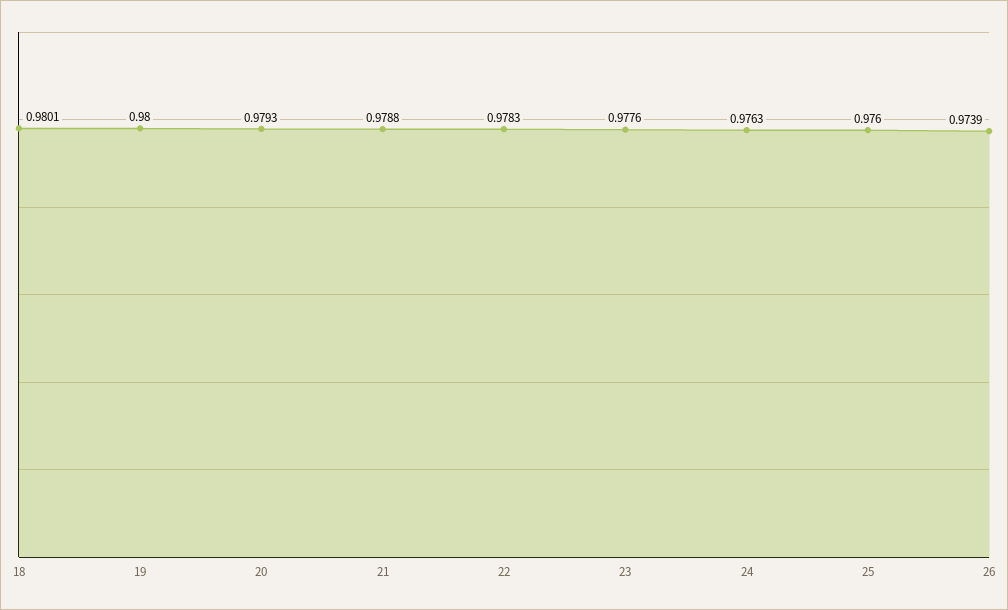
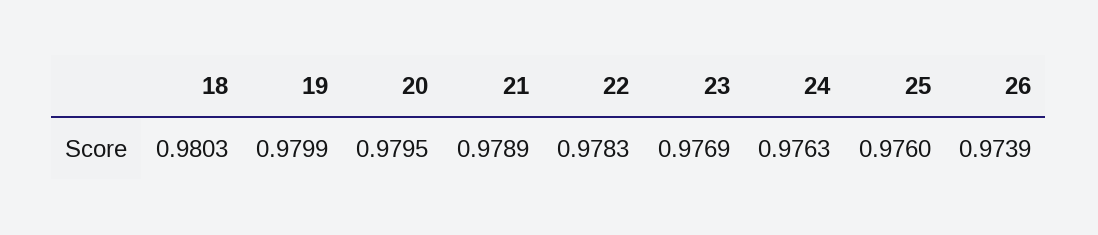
  {
-   "18": 0.9801,
+   "18": 0.9803,
-   "19": 0.98,
+   "19": 0.9799,
-   "20": 0.9793,
+   "20": 0.9795,
-   "21": 0.9788,
+   "21": 0.9789,
    "22": 0.9783,
-   "23": 0.9776,
+   "23": 0.9769,
    "24": 0.9763,
    "25": 0.976,
    "26": 0.9739
  }

